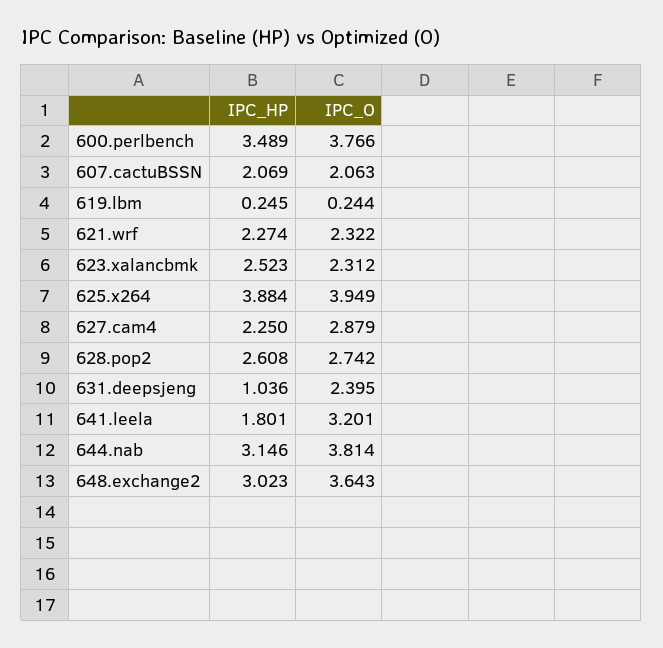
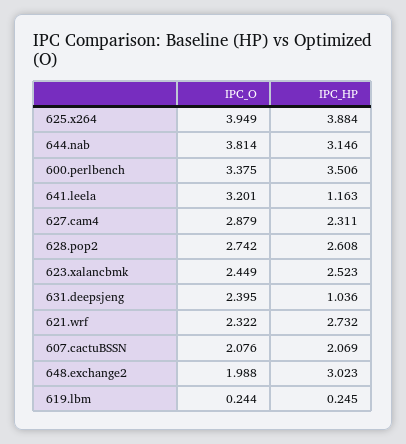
  {
    "IPC_HP": {
-     "600.perlbench": 3.489,
+     "600.perlbench": 3.506,
      "607.cactuBSSN": 2.069,
      "619.lbm": 0.245,
-     "621.wrf": 2.274,
+     "621.wrf": 2.732,
      "623.xalancbmk": 2.523,
      "625.x264": 3.884,
-     "627.cam4": 2.25,
+     "627.cam4": 2.311,
      "628.pop2": 2.608,
      "631.deepsjeng": 1.036,
-     "641.leela": 1.801,
+     "641.leela": 1.163,
      "644.nab": 3.146,
      "648.exchange2": 3.023
    },
    "IPC_O": {
-     "600.perlbench": 3.766,
+     "600.perlbench": 3.375,
-     "607.cactuBSSN": 2.063,
+     "607.cactuBSSN": 2.076,
      "619.lbm": 0.244,
      "621.wrf": 2.322,
-     "623.xalancbmk": 2.312,
+     "623.xalancbmk": 2.449,
      "625.x264": 3.949,
      "627.cam4": 2.879,
      "628.pop2": 2.742,
      "631.deepsjeng": 2.395,
      "641.leela": 3.201,
      "644.nab": 3.814,
-     "648.exchange2": 3.643
+     "648.exchange2": 1.988
    }
  }

